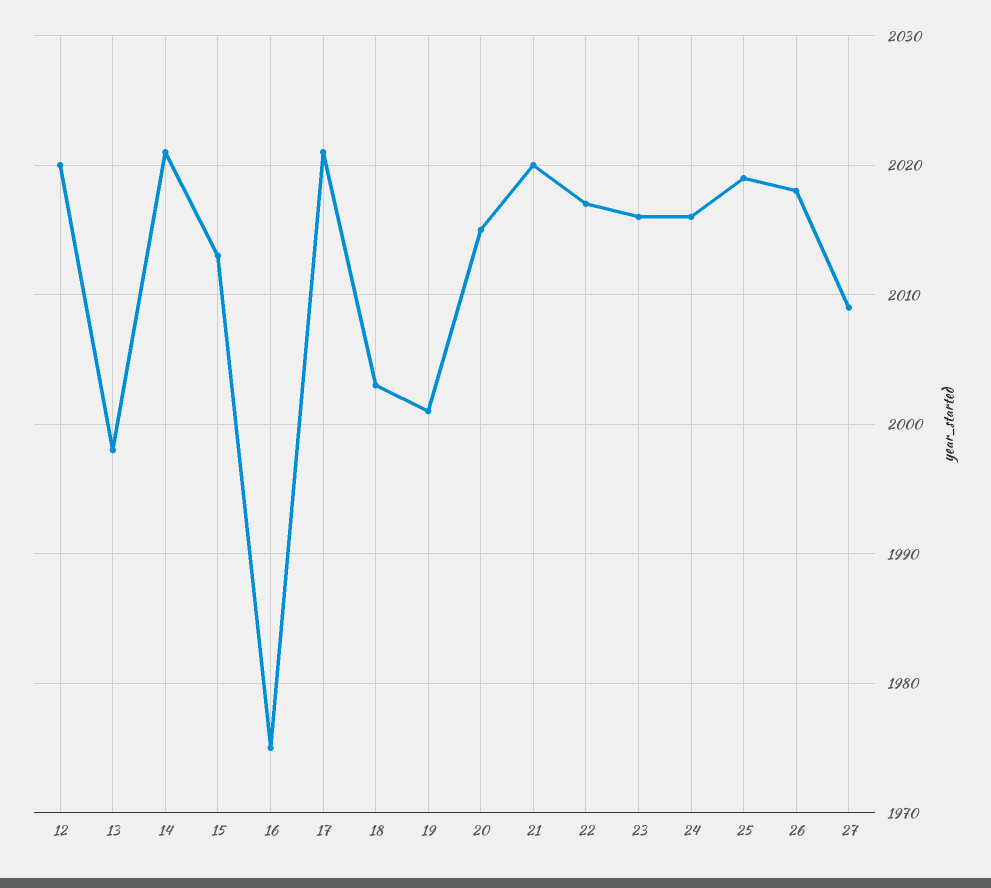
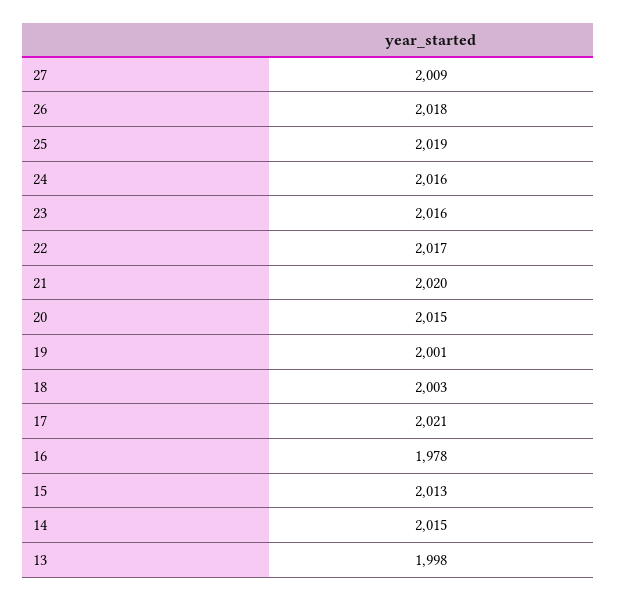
  {
-   "12": 2020,
    "13": 1998,
-   "14": 2021,
+   "14": 2015,
    "15": 2013,
-   "16": 1975,
+   "16": 1978,
    "17": 2021,
    "18": 2003,
    "19": 2001,
    "20": 2015,
    "21": 2020,
    "22": 2017,
    "23": 2016,
    "24": 2016,
    "25": 2019,
    "26": 2018,
    "27": 2009
  }

